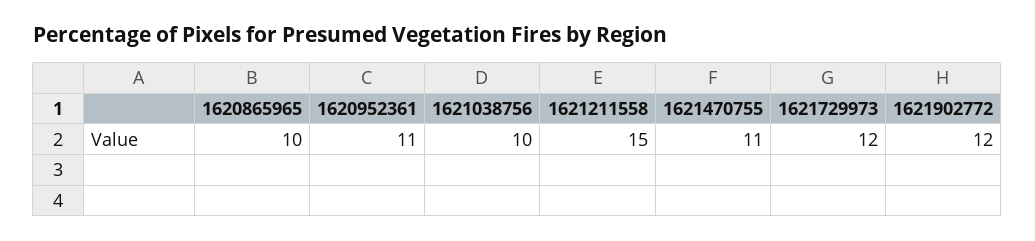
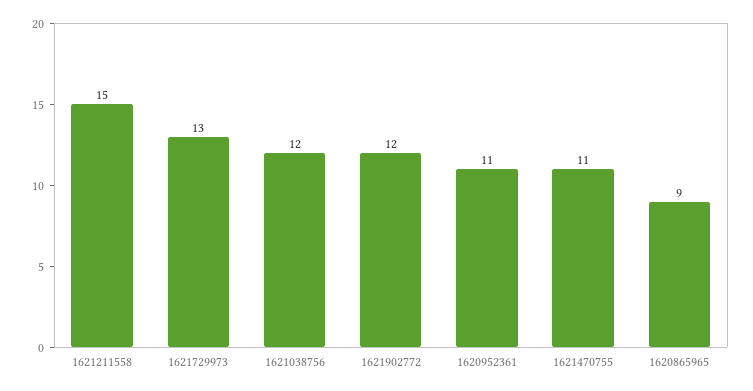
  {
-   "1620865965": 10,
+   "1620865965": 9,
    "1620952361": 11,
-   "1621038756": 10,
+   "1621038756": 12,
    "1621211558": 15,
    "1621470755": 11,
-   "1621729973": 12,
+   "1621729973": 13,
    "1621902772": 12
  }

